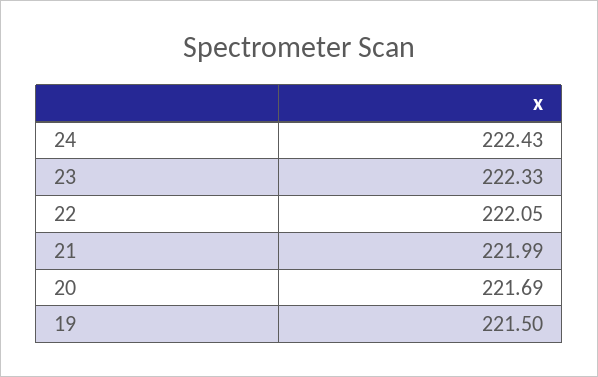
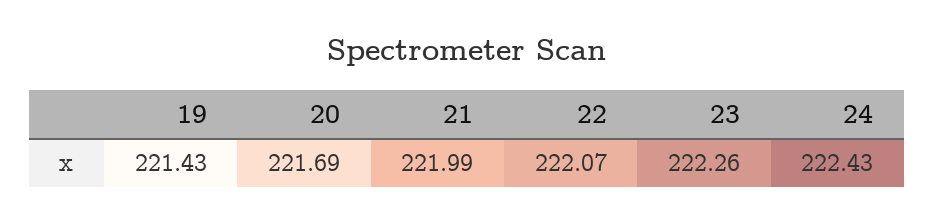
  {
    "24": 222.43,
-   "23": 222.33,
+   "23": 222.26,
-   "22": 222.05,
+   "22": 222.07,
    "21": 221.99,
    "20": 221.69,
-   "19": 221.5
+   "19": 221.43
  }

